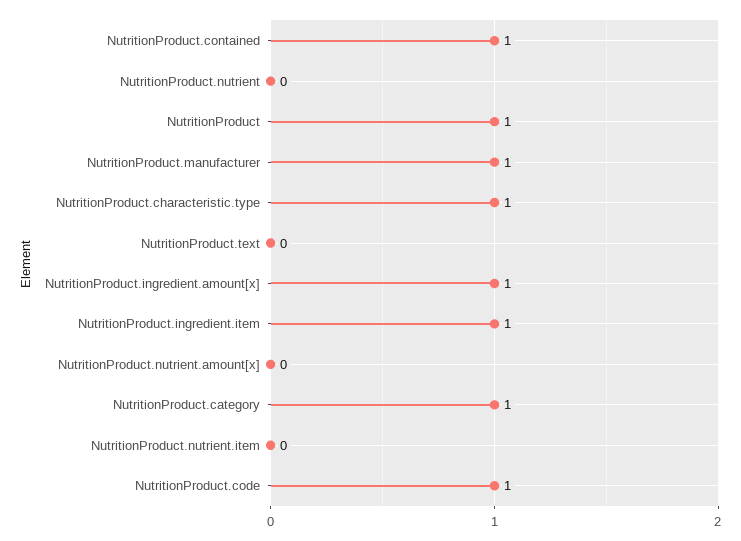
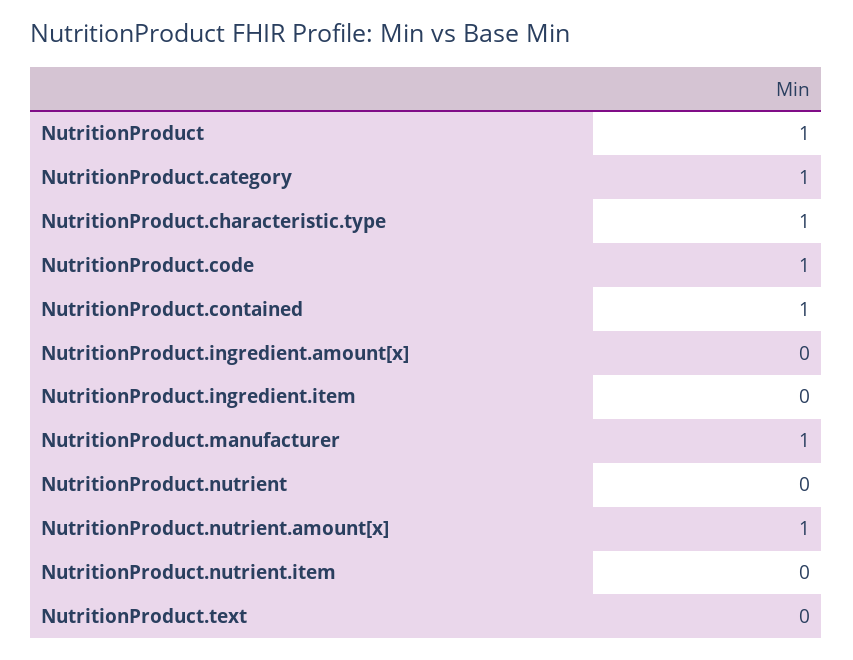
  {
    "NutritionProduct.contained": 1,
    "NutritionProduct.nutrient": 0,
    "NutritionProduct": 1,
    "NutritionProduct.manufacturer": 1,
    "NutritionProduct.characteristic.type": 1,
    "NutritionProduct.text": 0,
-   "NutritionProduct.ingredient.amount[x]": 1,
+   "NutritionProduct.ingredient.amount[x]": 0,
-   "NutritionProduct.ingredient.item": 1,
+   "NutritionProduct.ingredient.item": 0,
-   "NutritionProduct.nutrient.amount[x]": 0,
+   "NutritionProduct.nutrient.amount[x]": 1,
    "NutritionProduct.category": 1,
    "NutritionProduct.nutrient.item": 0,
    "NutritionProduct.code": 1
  }

